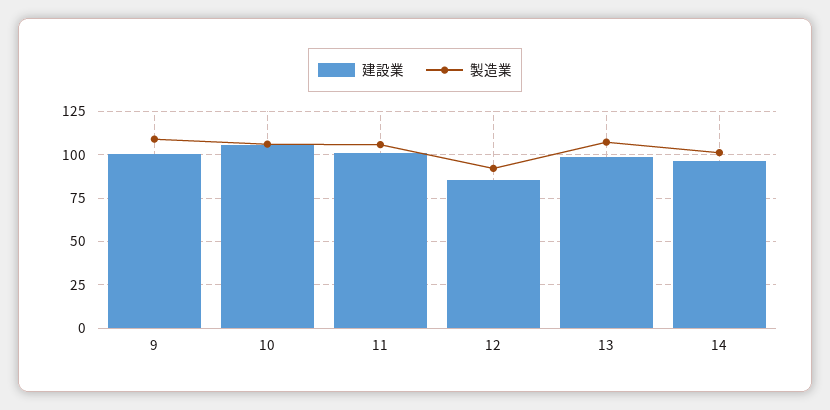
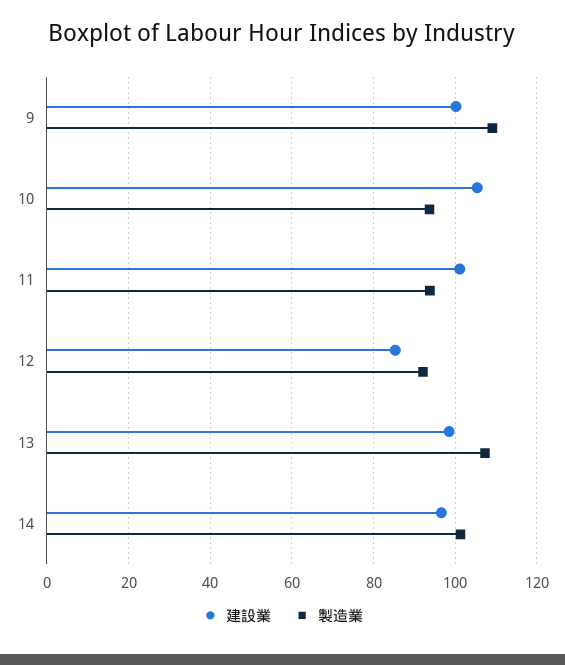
  {
    "建設業": {
      "9": 100,
      "10": 106,
      "11": 102,
      "12": 86,
      "13": 98,
      "14": 96
    },
    "製造業": {
      "9": 110,
-     "10": 105,
+     "10": 94,
-     "11": 105,
+     "11": 94,
      "12": 92,
      "13": 108,
      "14": 102
    }
  }

